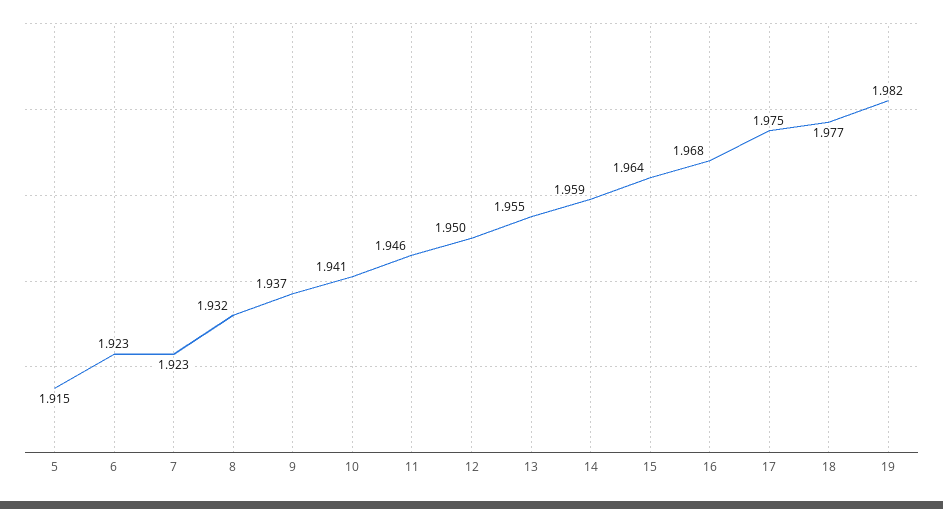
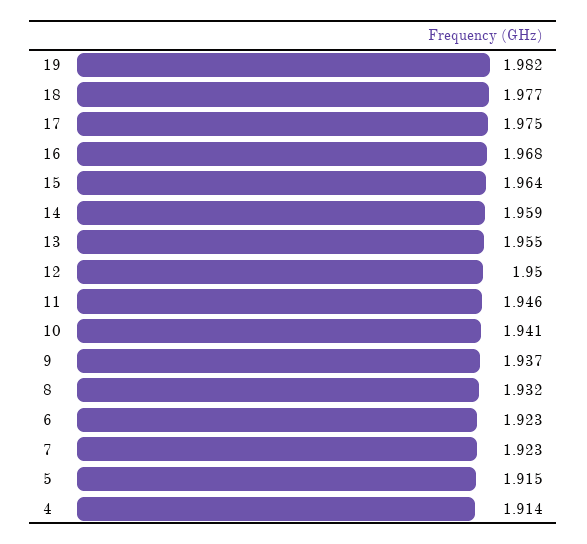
  {
    "5": 1.915,
    "6": 1.923,
    "7": 1.923,
    "8": 1.932,
    "9": 1.937,
    "10": 1.941,
    "11": 1.946,
    "12": 1.95,
    "13": 1.955,
    "14": 1.959,
    "15": 1.964,
    "16": 1.968,
    "17": 1.975,
    "18": 1.977,
-   "19": 1.982
+   "19": 1.982,
+   "4": 1.914
  }

